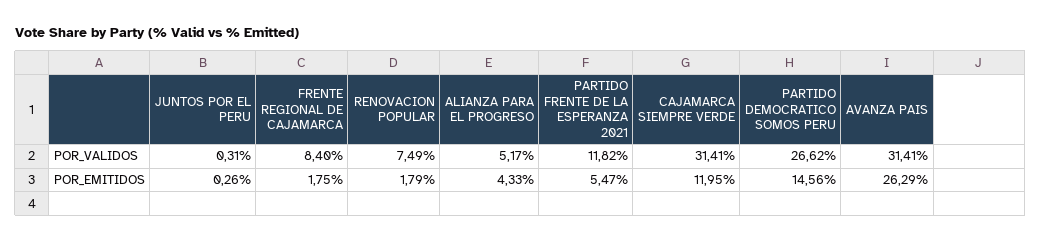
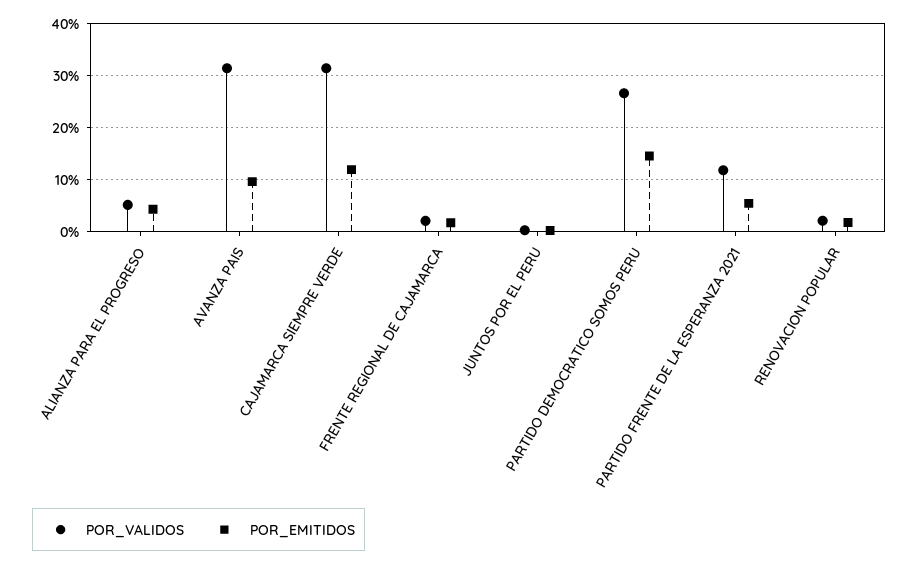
  {
    "POR_VALIDOS": {
      "JUNTOS POR EL PERU": 0.31,
-     "FRENTE REGIONAL DE CAJAMARCA": 8.4,
+     "FRENTE REGIONAL DE CAJAMARCA": 2,
-     "RENOVACION POPULAR": 7.49,
+     "RENOVACION POPULAR": 2,
      "ALIANZA PARA EL PROGRESO": 5.17,
      "PARTIDO FRENTE DE LA ESPERANZA 2021": 11.82,
      "CAJAMARCA SIEMPRE VERDE": 31.41,
      "PARTIDO DEMOCRATICO SOMOS PERU": 26.62,
      "AVANZA PAIS": 31.41
    },
    "POR_EMITIDOS": {
      "JUNTOS POR EL PERU": 0.26,
      "FRENTE REGIONAL DE CAJAMARCA": 1.75,
      "RENOVACION POPULAR": 1.79,
      "ALIANZA PARA EL PROGRESO": 4.33,
      "PARTIDO FRENTE DE LA ESPERANZA 2021": 5.47,
      "CAJAMARCA SIEMPRE VERDE": 11.95,
      "PARTIDO DEMOCRATICO SOMOS PERU": 14.56,
-     "AVANZA PAIS": 26.29
+     "AVANZA PAIS": 10
    }
  }

